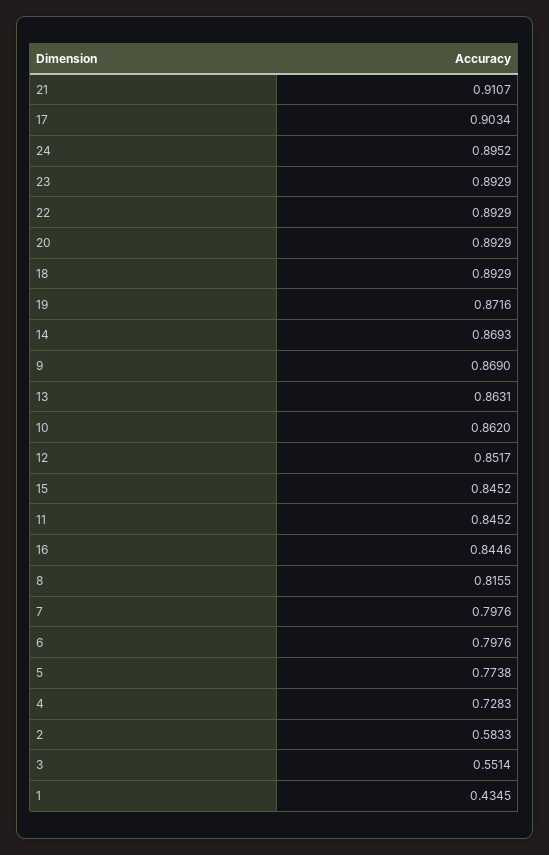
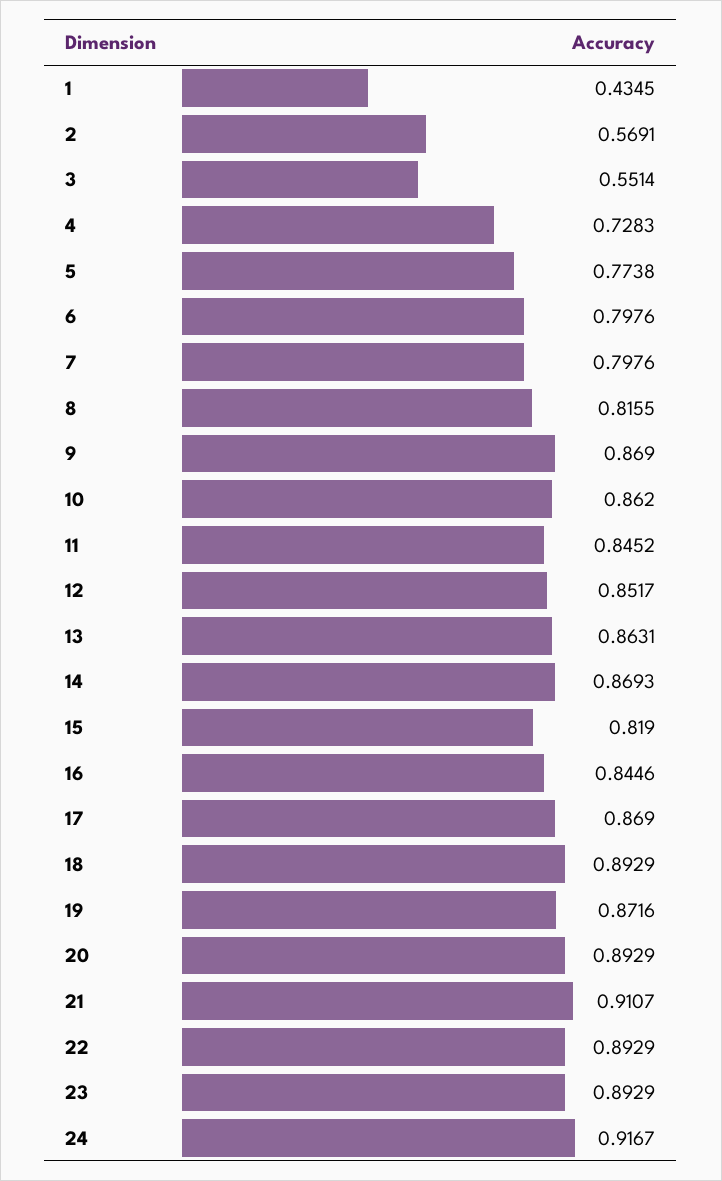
  {
    "21": 0.9107,
-   "17": 0.9034,
+   "17": 0.869,
-   "24": 0.8952,
+   "24": 0.9167,
    "23": 0.8929,
    "22": 0.8929,
    "20": 0.8929,
    "18": 0.8929,
    "19": 0.8716,
    "14": 0.8693,
    "9": 0.869,
    "13": 0.8631,
    "10": 0.862,
    "12": 0.8517,
-   "15": 0.8452,
+   "15": 0.819,
    "11": 0.8452,
    "16": 0.8446,
    "8": 0.8155,
    "7": 0.7976,
    "6": 0.7976,
    "5": 0.7738,
    "4": 0.7283,
-   "2": 0.5833,
+   "2": 0.5691,
    "3": 0.5514,
    "1": 0.4345
  }

